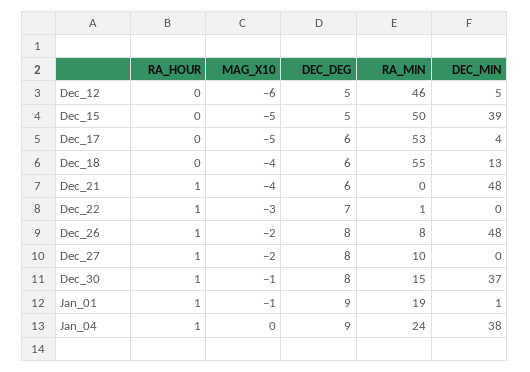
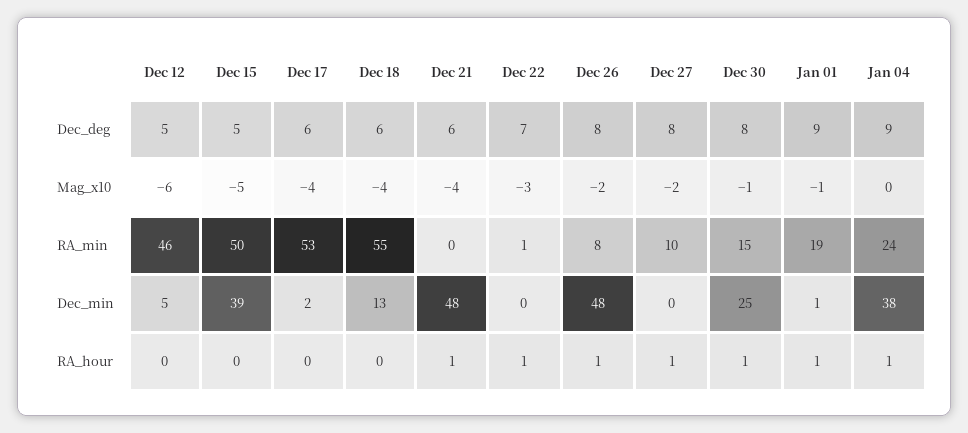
  {
    "RA_HOUR": {
      "Dec_12": 0,
      "Dec_15": 0,
      "Dec_17": 0,
      "Dec_18": 0,
      "Dec_21": 1,
      "Dec_22": 1,
      "Dec_26": 1,
      "Dec_27": 1,
      "Dec_30": 1,
      "Jan_01": 1,
      "Jan_04": 1
    },
    "MAG_X10": {
      "Dec_12": -6,
      "Dec_15": -5,
-     "Dec_17": -5,
+     "Dec_17": -4,
      "Dec_18": -4,
      "Dec_21": -4,
      "Dec_22": -3,
      "Dec_26": -2,
      "Dec_27": -2,
      "Dec_30": -1,
      "Jan_01": -1,
      "Jan_04": 0
    },
    "DEC_DEG": {
      "Dec_12": 5,
      "Dec_15": 5,
      "Dec_17": 6,
      "Dec_18": 6,
      "Dec_21": 6,
      "Dec_22": 7,
      "Dec_26": 8,
      "Dec_27": 8,
      "Dec_30": 8,
      "Jan_01": 9,
      "Jan_04": 9
    },
    "RA_MIN": {
      "Dec_12": 46,
      "Dec_15": 50,
      "Dec_17": 53,
      "Dec_18": 55,
      "Dec_21": 0,
      "Dec_22": 1,
      "Dec_26": 8,
      "Dec_27": 10,
      "Dec_30": 15,
      "Jan_01": 19,
      "Jan_04": 24
    },
    "DEC_MIN": {
      "Dec_12": 5,
      "Dec_15": 39,
-     "Dec_17": 4,
+     "Dec_17": 2,
      "Dec_18": 13,
      "Dec_21": 48,
      "Dec_22": 0,
      "Dec_26": 48,
      "Dec_27": 0,
-     "Dec_30": 37,
+     "Dec_30": 25,
      "Jan_01": 1,
      "Jan_04": 38
    }
  }

